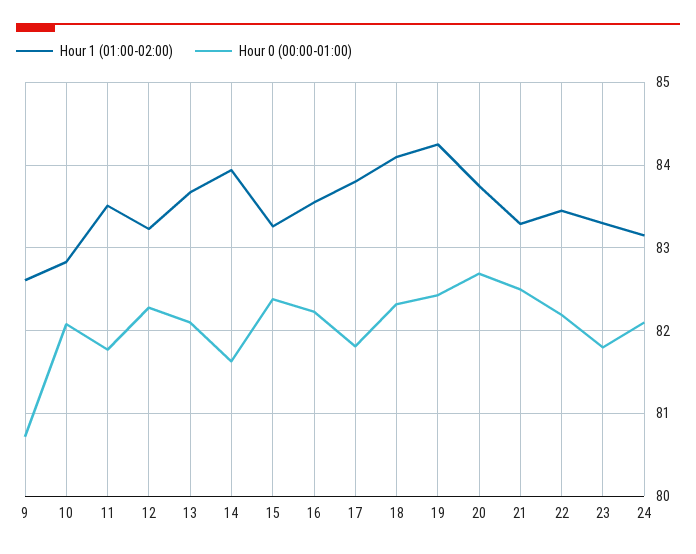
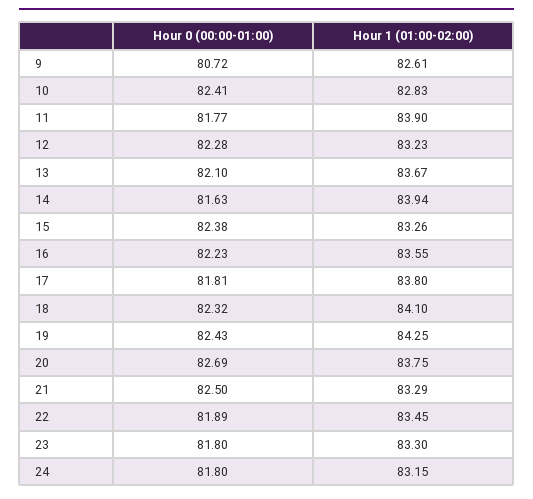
  {
    "Hour 1 (01:00-02:00)": {
      "9": 82.61,
      "10": 82.83,
-     "11": 83.5,
+     "11": 83.9,
      "12": 83.23,
      "13": 83.67,
      "14": 83.94,
      "15": 83.26,
      "16": 83.55,
      "17": 83.8,
      "18": 84.1,
      "19": 84.25,
      "20": 83.75,
      "21": 83.29,
      "22": 83.45,
      "23": 83.3,
      "24": 83.15
    },
    "Hour 0 (00:00-01:00)": {
      "9": 80.72,
-     "10": 82.1,
+     "10": 82.41,
      "11": 81.77,
      "12": 82.28,
      "13": 82.1,
      "14": 81.63,
      "15": 82.38,
      "16": 82.23,
      "17": 81.81,
      "18": 82.32,
      "19": 82.43,
      "20": 82.69,
      "21": 82.5,
-     "22": 82.2,
+     "22": 81.89,
      "23": 81.8,
-     "24": 82.1
+     "24": 81.8
    }
  }

